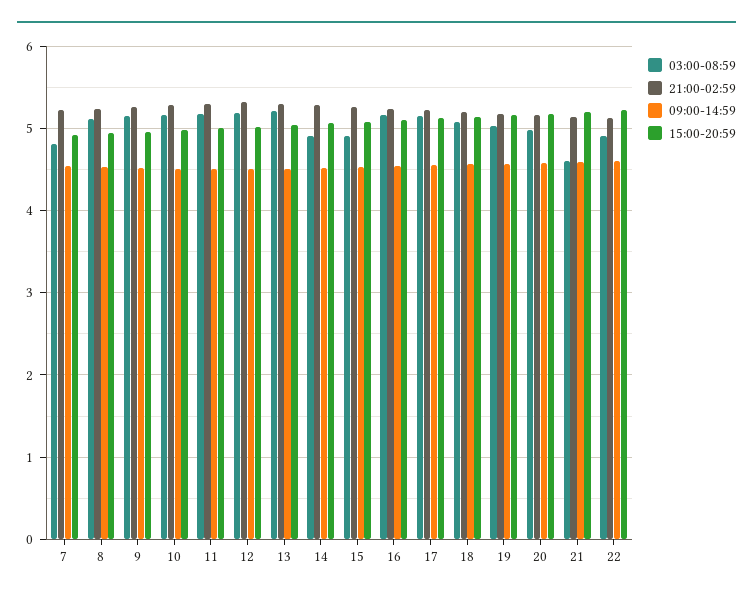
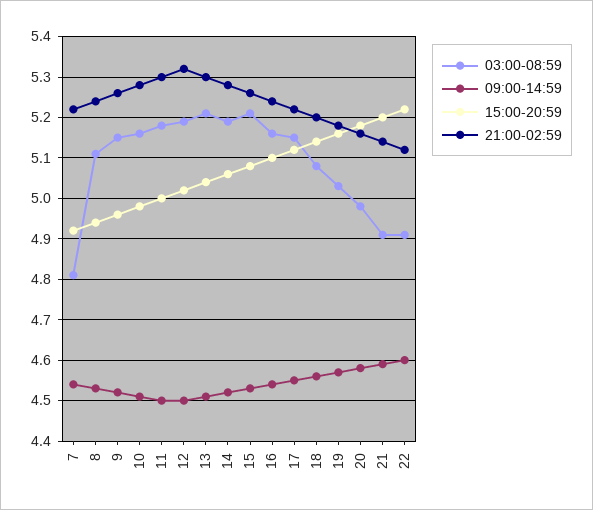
  {
    "03:00-08:59": {
      "7": 4.8,
      "8": 5.1,
      "9": 5.15,
      "10": 5.15,
      "11": 5.2,
      "12": 5.2,
      "13": 5.2,
-     "14": 4.9,
+     "14": 5.2,
-     "15": 4.9,
+     "15": 5.2,
      "16": 5.15,
      "17": 5.15,
      "18": 5.1,
      "19": 5.05,
      "20": 5,
-     "21": 4.6,
+     "21": 4.9,
      "22": 4.9
    },
    "21:00-02:59": {
      "7": 5.2,
      "8": 5.25,
      "9": 5.25,
      "10": 5.3,
      "11": 5.3,
      "12": 5.3,
      "13": 5.3,
      "14": 5.3,
      "15": 5.25,
      "16": 5.25,
      "17": 5.2,
      "18": 5.2,
      "19": 5.2,
      "20": 5.15,
      "21": 5.15,
      "22": 5.1
    },
    "09:00-14:59": {
      "7": 4.55,
      "8": 4.55,
      "9": 4.5,
      "10": 4.5,
      "11": 4.5,
      "12": 4.5,
      "13": 4.5,
      "14": 4.5,
      "15": 4.55,
      "16": 4.55,
      "17": 4.55,
      "18": 4.55,
      "19": 4.55,
      "20": 4.6,
      "21": 4.6,
      "22": 4.6
    },
    "15:00-20:59": {
      "7": 4.9,
      "8": 4.95,
      "9": 4.95,
      "10": 5,
      "11": 5,
      "12": 5,
      "13": 5.05,
      "14": 5.05,
      "15": 5.1,
      "16": 5.1,
      "17": 5.1,
      "18": 5.15,
      "19": 5.15,
      "20": 5.2,
      "21": 5.2,
      "22": 5.2
    }
  }

